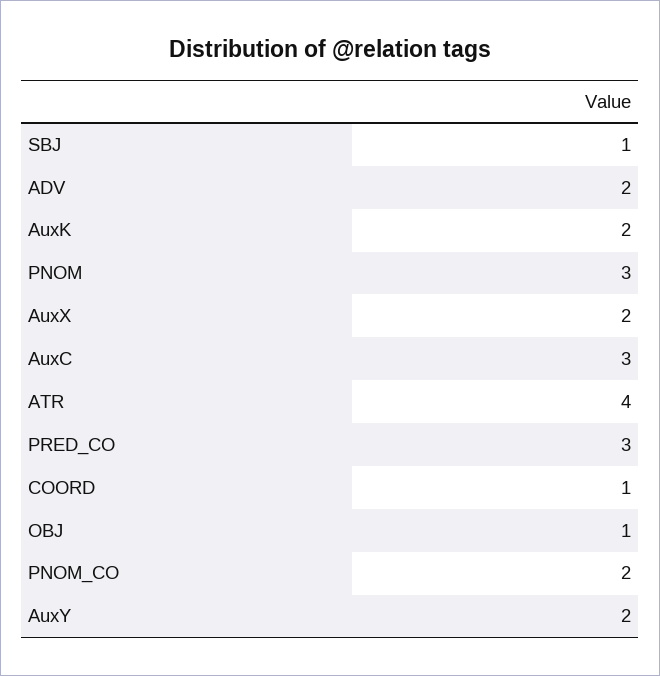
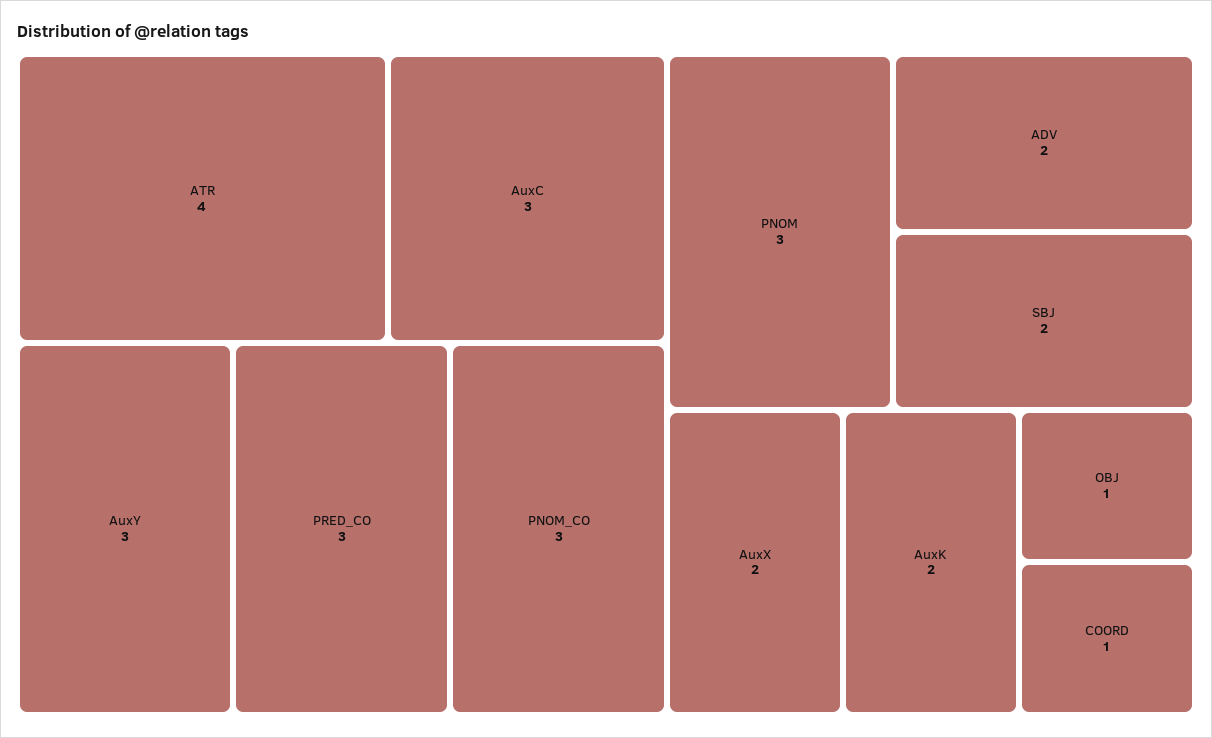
  {
-   "SBJ": 1,
+   "SBJ": 2,
    "ADV": 2,
    "AuxK": 2,
    "PNOM": 3,
    "AuxX": 2,
    "AuxC": 3,
    "ATR": 4,
    "PRED_CO": 3,
    "COORD": 1,
    "OBJ": 1,
-   "PNOM_CO": 2,
+   "PNOM_CO": 3,
-   "AuxY": 2
+   "AuxY": 3
  }

